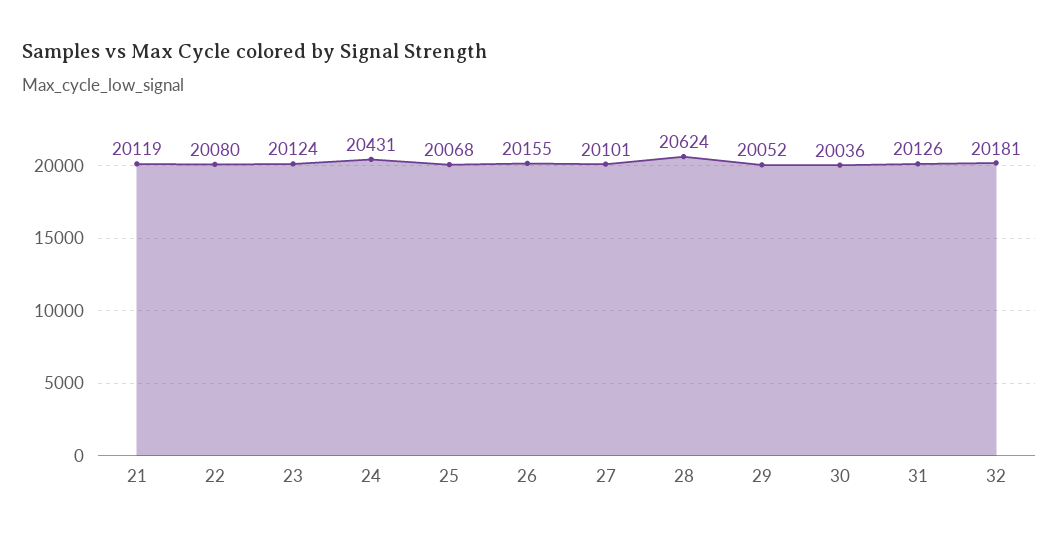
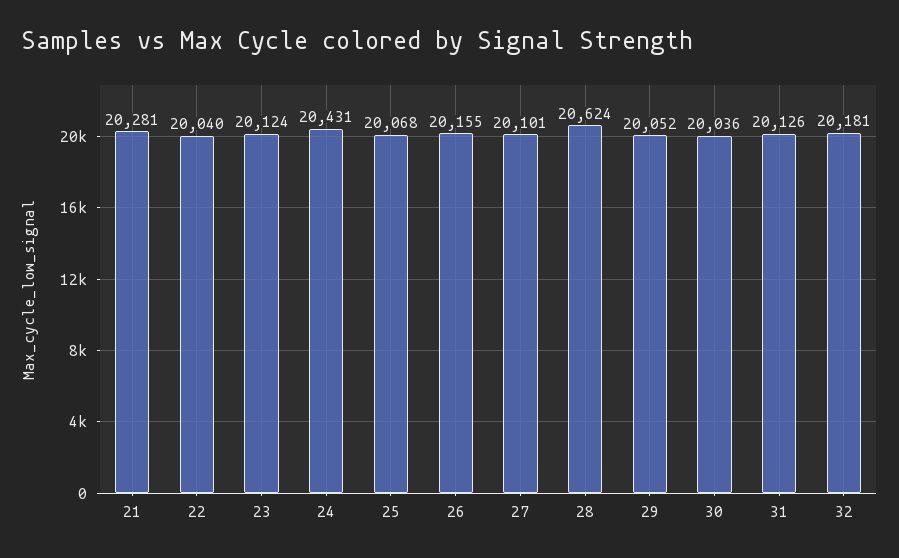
  {
-   "21": 20119,
+   "21": 20281,
-   "22": 20080,
+   "22": 20040,
    "23": 20124,
    "24": 20431,
    "25": 20068,
    "26": 20155,
    "27": 20101,
    "28": 20624,
    "29": 20052,
    "30": 20036,
    "31": 20126,
    "32": 20181
  }

